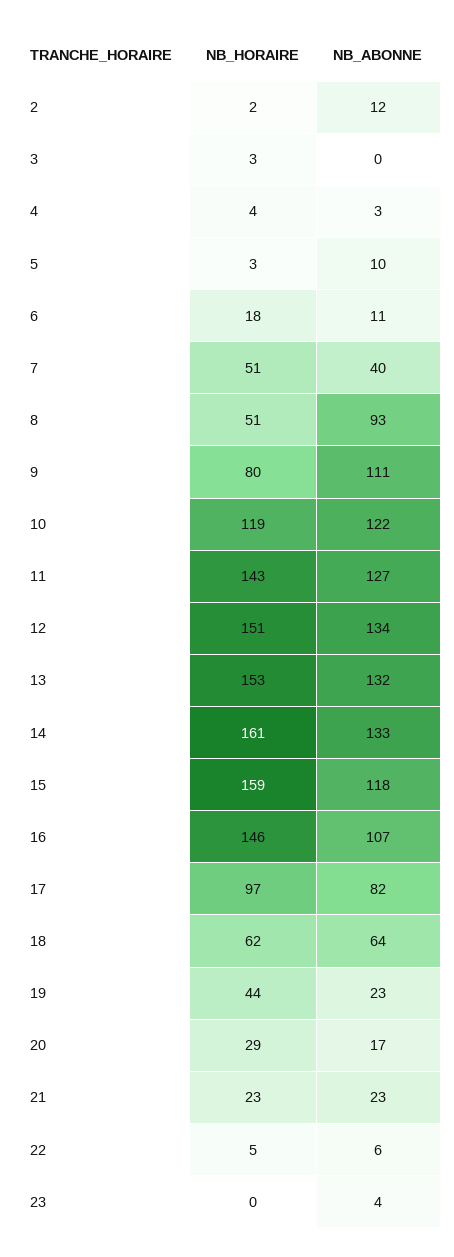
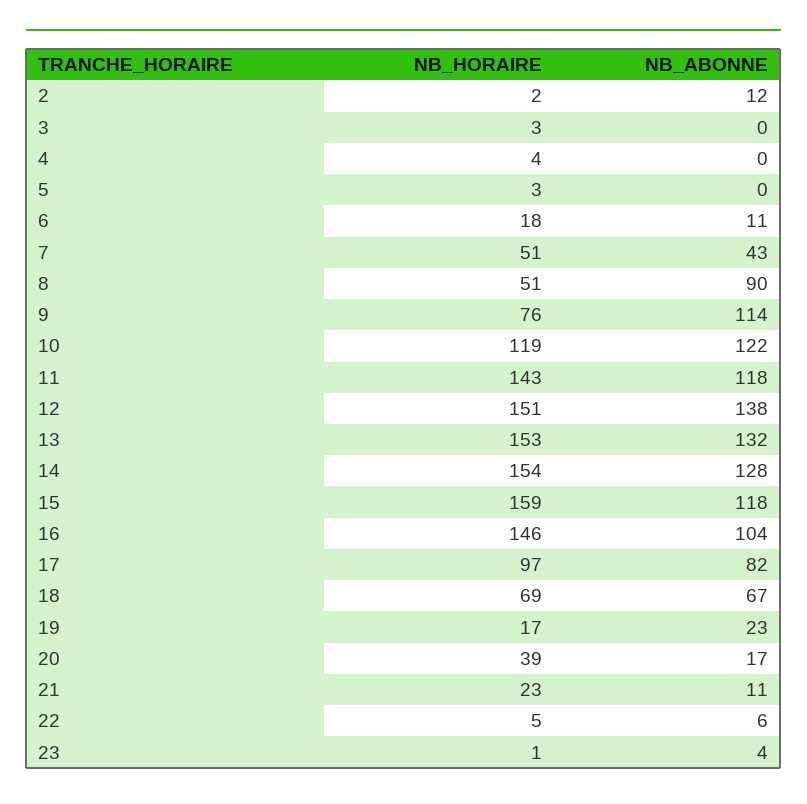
  {
    "NB_HORAIRE": {
      "2": 2,
      "3": 3,
      "4": 4,
      "5": 3,
      "6": 18,
      "7": 51,
      "8": 51,
-     "9": 80,
+     "9": 76,
      "10": 119,
      "11": 143,
      "12": 151,
      "13": 153,
-     "14": 161,
+     "14": 154,
      "15": 159,
      "16": 146,
      "17": 97,
-     "18": 62,
+     "18": 69,
-     "19": 44,
+     "19": 17,
-     "20": 29,
+     "20": 39,
      "21": 23,
      "22": 5,
-     "23": 0
+     "23": 1
    },
    "NB_ABONNE": {
      "2": 12,
      "3": 0,
-     "4": 3,
+     "4": 0,
-     "5": 10,
+     "5": 0,
      "6": 11,
-     "7": 40,
+     "7": 43,
-     "8": 93,
+     "8": 90,
-     "9": 111,
+     "9": 114,
      "10": 122,
-     "11": 127,
+     "11": 118,
-     "12": 134,
+     "12": 138,
      "13": 132,
-     "14": 133,
+     "14": 128,
      "15": 118,
-     "16": 107,
+     "16": 104,
      "17": 82,
-     "18": 64,
+     "18": 67,
      "19": 23,
      "20": 17,
-     "21": 23,
+     "21": 11,
      "22": 6,
      "23": 4
    }
  }

